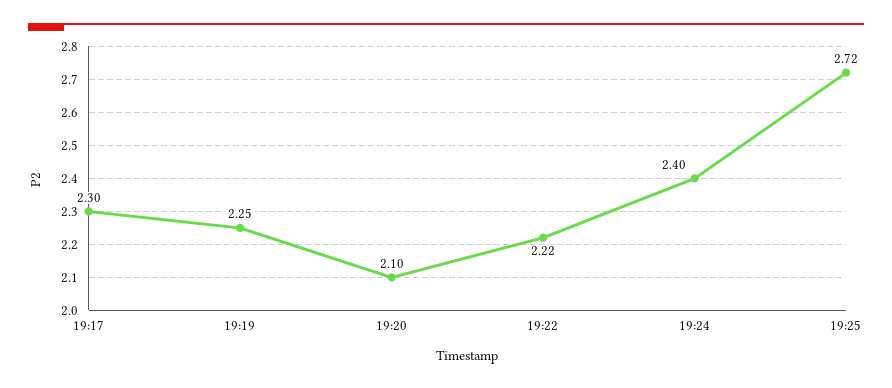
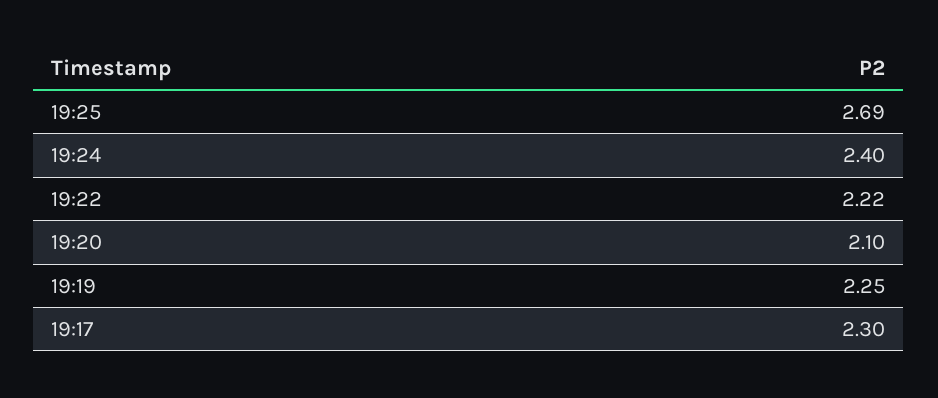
  {
    "19:17": 2.3,
    "19:19": 2.25,
    "19:20": 2.1,
    "19:22": 2.22,
    "19:24": 2.4,
-   "19:25": 2.72
+   "19:25": 2.69
  }

